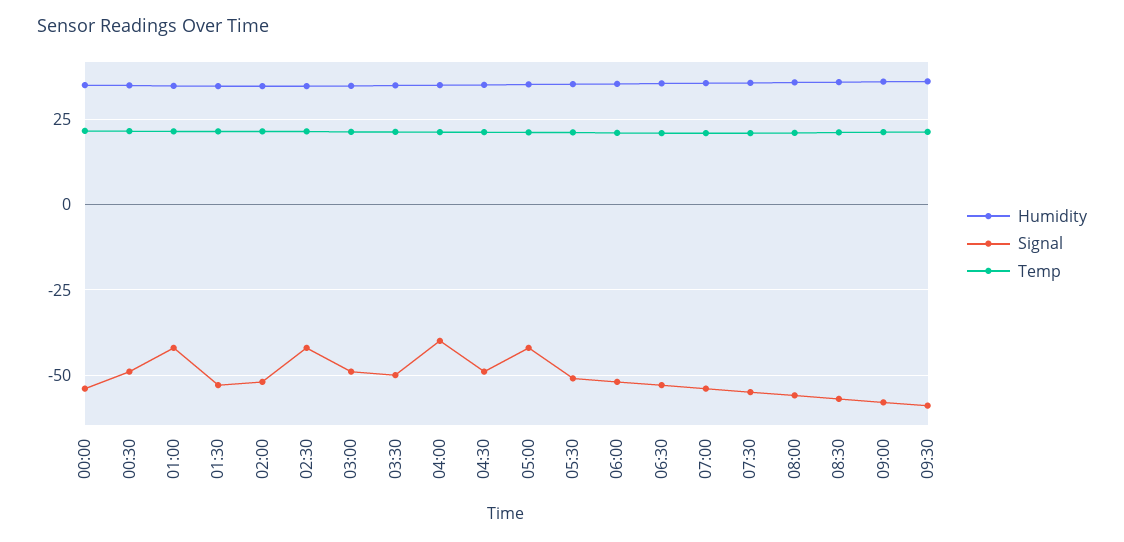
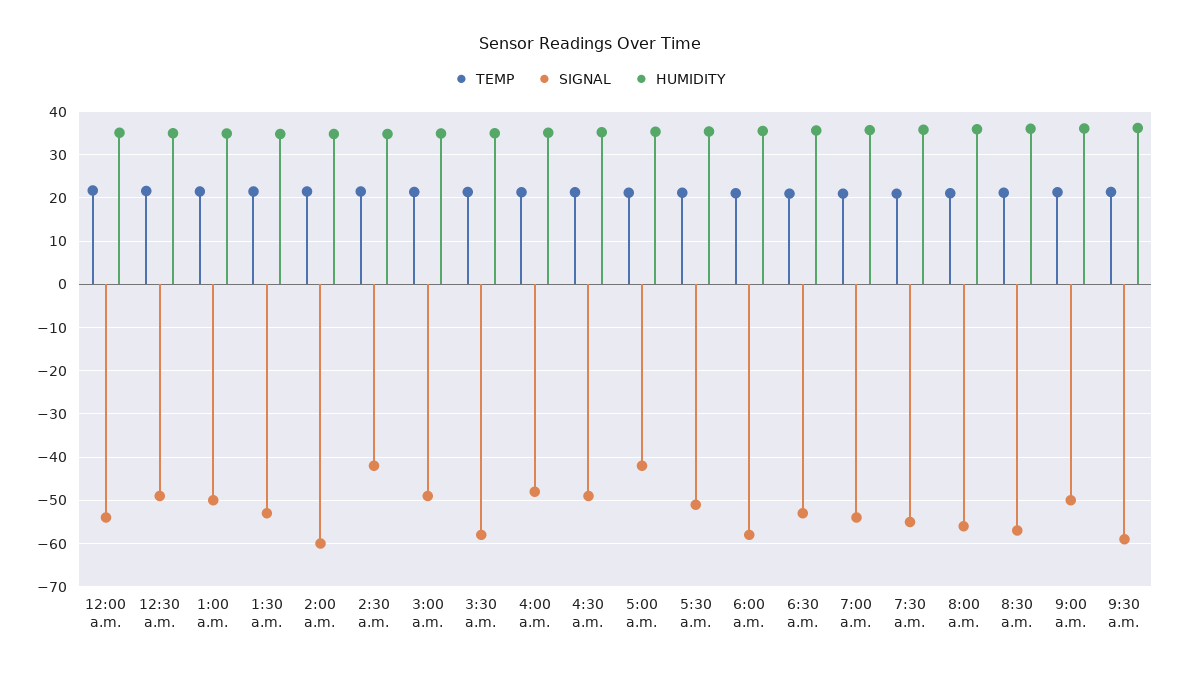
  {
    "Humidity": {
      "00:00": 36,
      "00:30": 36,
      "01:00": 34,
      "01:30": 34,
      "02:00": 34,
      "02:30": 34,
      "03:00": 34,
      "03:30": 36,
      "04:00": 36,
      "04:30": 36,
      "05:00": 36,
      "05:30": 36,
      "06:00": 36,
      "06:30": 36,
      "07:00": 36,
      "07:30": 36,
      "08:00": 36,
      "08:30": 36,
      "09:00": 36,
      "09:30": 36
    },
    "Signal": {
      "00:00": -54,
      "00:30": -50,
-     "01:00": -42.5,
+     "01:00": -50,
      "01:30": -54,
-     "02:00": -52.5,
+     "02:00": -60,
      "02:30": -42,
      "03:00": -50,
-     "03:30": -50,
+     "03:30": -58,
-     "04:00": -40,
+     "04:00": -48,
      "04:30": -50,
      "05:00": -42,
      "05:30": -52,
-     "06:00": -52.5,
+     "06:00": -58,
      "06:30": -54,
      "07:00": -54,
      "07:30": -56,
      "08:00": -56,
      "08:30": -58,
-     "09:00": -57.5,
+     "09:00": -50,
      "09:30": -60
    },
    "Temp": {
      "00:00": 22,
      "00:30": 22,
      "01:00": 22,
      "01:30": 22,
      "02:00": 22,
      "02:30": 22,
      "03:00": 22,
      "03:30": 22,
      "04:00": 22,
      "04:30": 22,
      "05:00": 22,
      "05:30": 22,
      "06:00": 22,
      "06:30": 22,
      "07:00": 22,
      "07:30": 22,
      "08:00": 22,
      "08:30": 22,
      "09:00": 22,
      "09:30": 22
    }
  }

